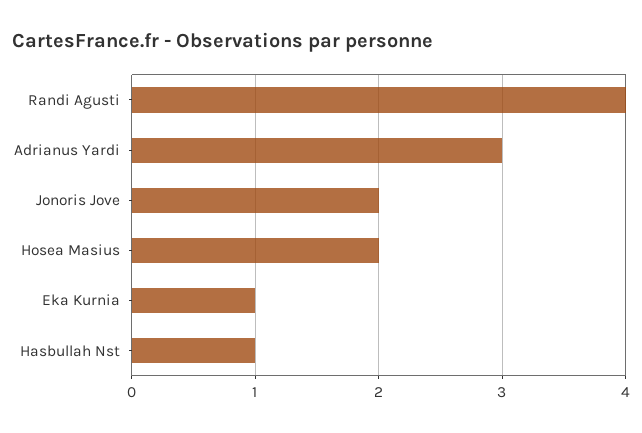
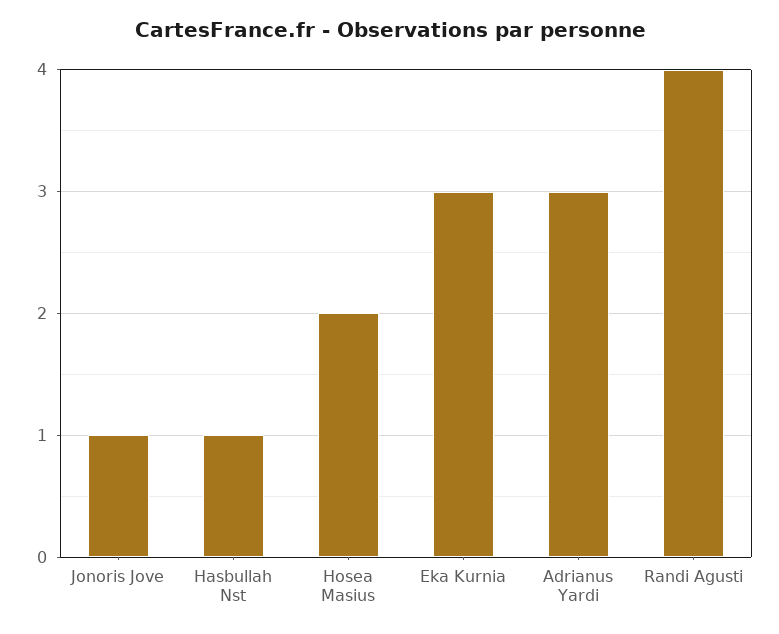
  {
    "Randi Agusti": 4,
    "Adrianus Yardi": 3,
-   "Jonoris Jove": 2,
+   "Jonoris Jove": 1,
    "Hosea Masius": 2,
-   "Eka Kurnia": 1,
+   "Eka Kurnia": 3,
    "Hasbullah Nst": 1
  }

